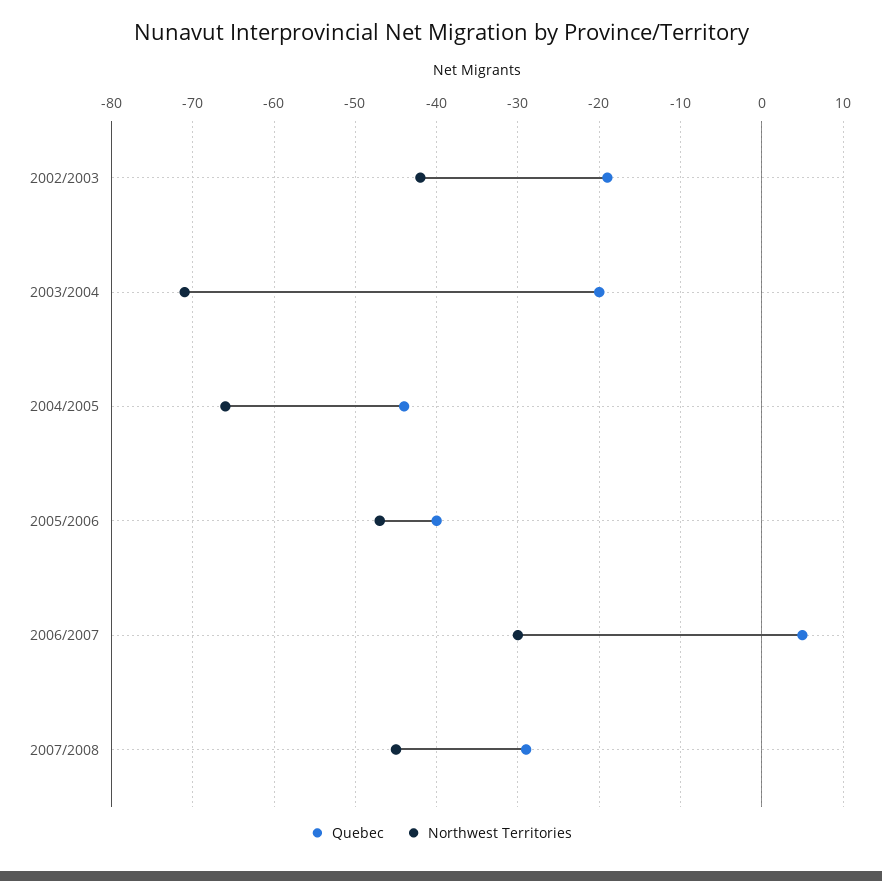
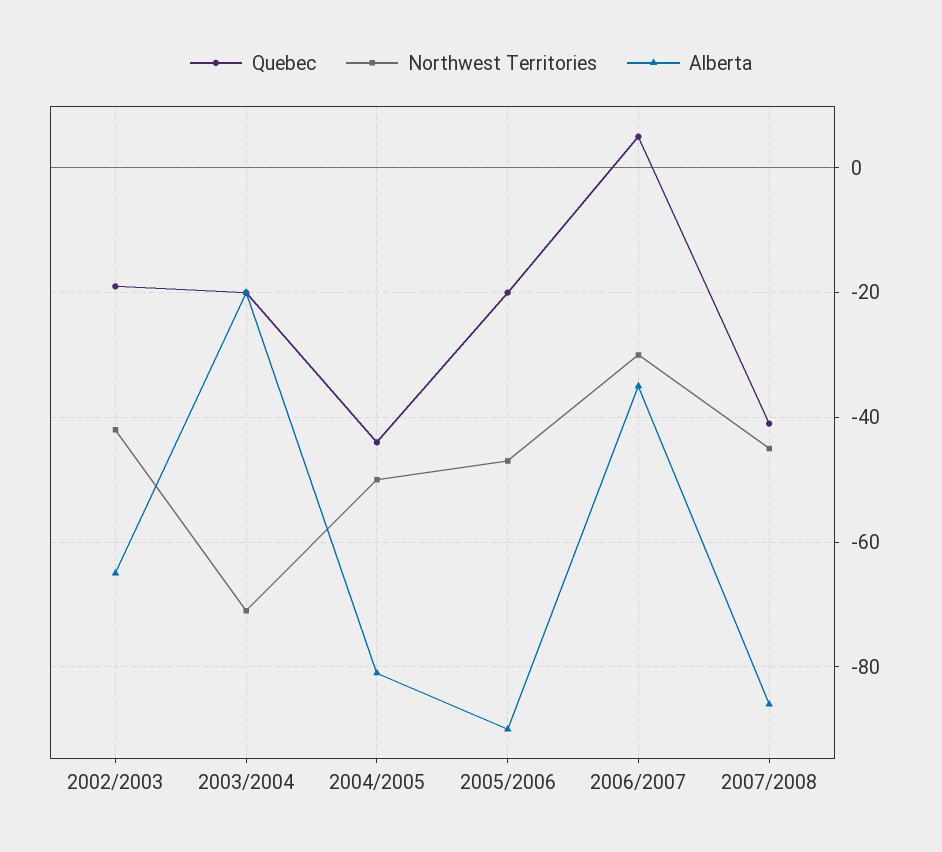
  {
    "Quebec": {
      "2002/2003": -19,
      "2003/2004": -20,
      "2004/2005": -44,
-     "2005/2006": -40,
+     "2005/2006": -20,
      "2006/2007": 5,
-     "2007/2008": -29
+     "2007/2008": -40
    },
    "Northwest Territories": {
      "2002/2003": -42,
      "2003/2004": -71,
-     "2004/2005": -66,
+     "2004/2005": -50,
      "2005/2006": -47,
      "2006/2007": -30,
      "2007/2008": -45
-   }
+   },
+   "Alberta": {
+     "2002/2003": -65,
+     "2003/2004": -20,
+     "2004/2005": -80,
+     "2005/2006": -90,
+     "2006/2007": -35,
+     "2007/2008": -85
+   }
  }

